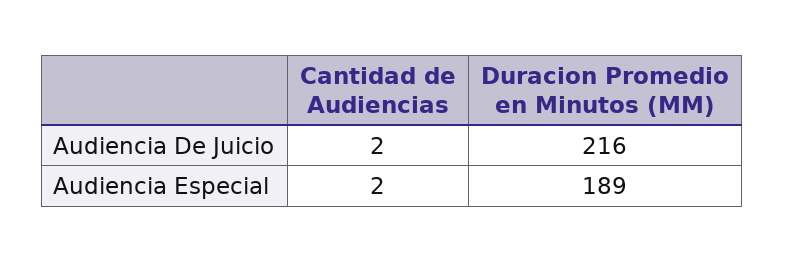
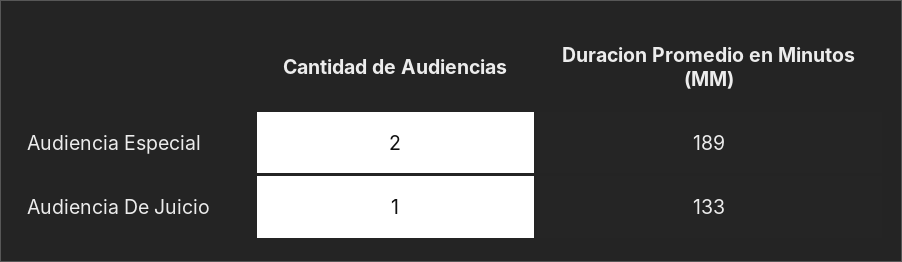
  {
    "Cantidad de Audiencias": {
-     "Audiencia De Juicio": 2,
+     "Audiencia De Juicio": 1,
      "Audiencia Especial": 2
    },
    "Duracion Promedio en Minutos (MM)": {
-     "Audiencia De Juicio": 216,
+     "Audiencia De Juicio": 133,
      "Audiencia Especial": 189
    }
  }

